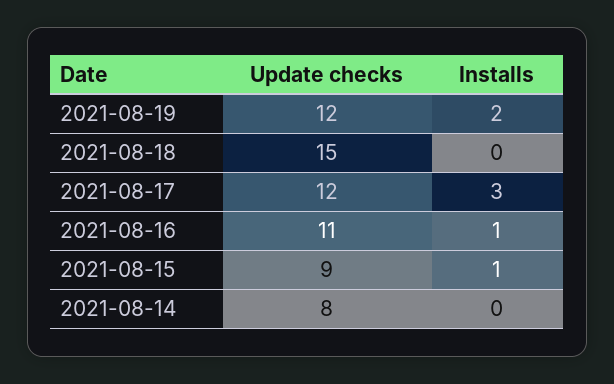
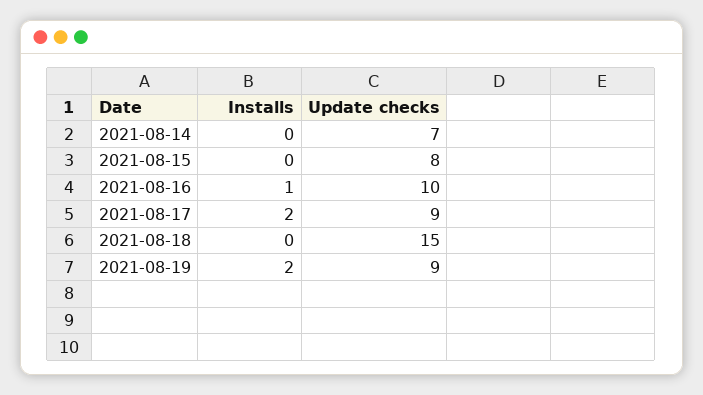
  {
    "Update checks": {
-     "2021-08-19": 12,
+     "2021-08-19": 9,
      "2021-08-18": 15,
-     "2021-08-17": 12,
+     "2021-08-17": 9,
-     "2021-08-16": 11,
+     "2021-08-16": 10,
-     "2021-08-15": 9,
+     "2021-08-15": 8,
-     "2021-08-14": 8
+     "2021-08-14": 7
    },
    "Installs": {
      "2021-08-19": 2,
      "2021-08-18": 0,
-     "2021-08-17": 3,
+     "2021-08-17": 2,
      "2021-08-16": 1,
-     "2021-08-15": 1,
+     "2021-08-15": 0,
      "2021-08-14": 0
    }
  }

